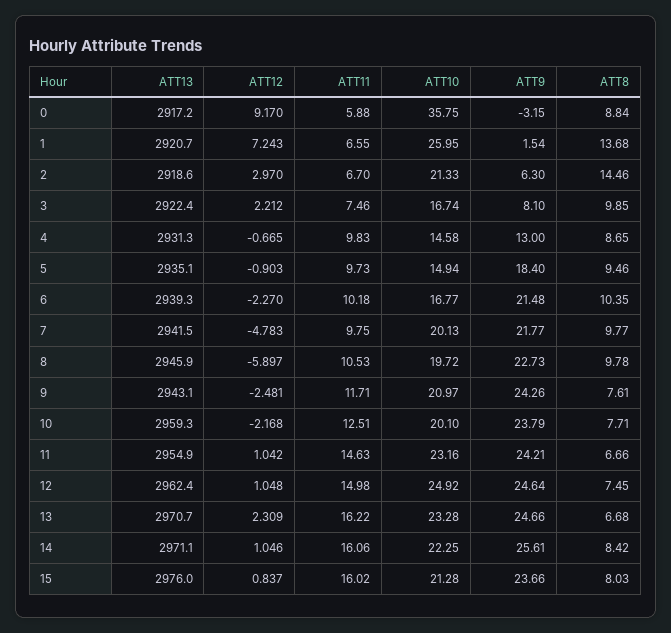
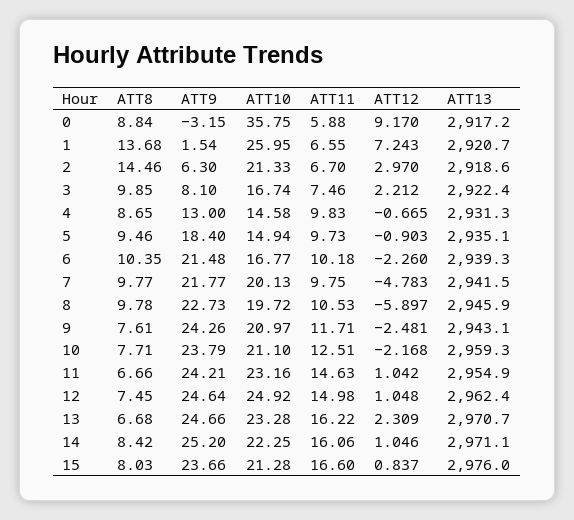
  {
    "ATT13": {
      "0": 2917.2,
      "1": 2920.7,
      "2": 2918.6,
      "3": 2922.4,
      "4": 2931.3,
      "5": 2935.1,
      "6": 2939.3,
      "7": 2941.5,
      "8": 2945.9,
      "9": 2943.1,
      "10": 2959.3,
      "11": 2954.9,
      "12": 2962.4,
      "13": 2970.7,
      "14": 2971.1,
      "15": 2976
    },
    "ATT12": {
      "0": 9.17,
      "1": 7.243,
      "2": 2.97,
      "3": 2.212,
      "4": -0.665,
      "5": -0.903,
-     "6": -2.27,
+     "6": -2.26,
      "7": -4.783,
      "8": -5.897,
      "9": -2.481,
      "10": -2.168,
      "11": 1.042,
      "12": 1.048,
      "13": 2.309,
      "14": 1.046,
      "15": 0.837
    },
    "ATT11": {
      "0": 5.88,
      "1": 6.55,
      "2": 6.7,
      "3": 7.46,
      "4": 9.83,
      "5": 9.73,
      "6": 10.18,
      "7": 9.75,
      "8": 10.53,
      "9": 11.71,
      "10": 12.51,
      "11": 14.63,
      "12": 14.98,
      "13": 16.22,
      "14": 16.06,
-     "15": 16.02
+     "15": 16.6
    },
    "ATT10": {
      "0": 35.75,
      "1": 25.95,
      "2": 21.33,
      "3": 16.74,
      "4": 14.58,
      "5": 14.94,
      "6": 16.77,
      "7": 20.13,
      "8": 19.72,
      "9": 20.97,
-     "10": 20.1,
+     "10": 21.1,
      "11": 23.16,
      "12": 24.92,
      "13": 23.28,
      "14": 22.25,
      "15": 21.28
    },
    "ATT9": {
      "0": -3.15,
      "1": 1.54,
      "2": 6.3,
      "3": 8.1,
      "4": 13,
      "5": 18.4,
      "6": 21.48,
      "7": 21.77,
      "8": 22.73,
      "9": 24.26,
      "10": 23.79,
      "11": 24.21,
      "12": 24.64,
      "13": 24.66,
-     "14": 25.61,
+     "14": 25.2,
      "15": 23.66
    },
    "ATT8": {
      "0": 8.84,
      "1": 13.68,
      "2": 14.46,
      "3": 9.85,
      "4": 8.65,
      "5": 9.46,
      "6": 10.35,
      "7": 9.77,
      "8": 9.78,
      "9": 7.61,
      "10": 7.71,
      "11": 6.66,
      "12": 7.45,
      "13": 6.68,
      "14": 8.42,
      "15": 8.03
    }
  }

